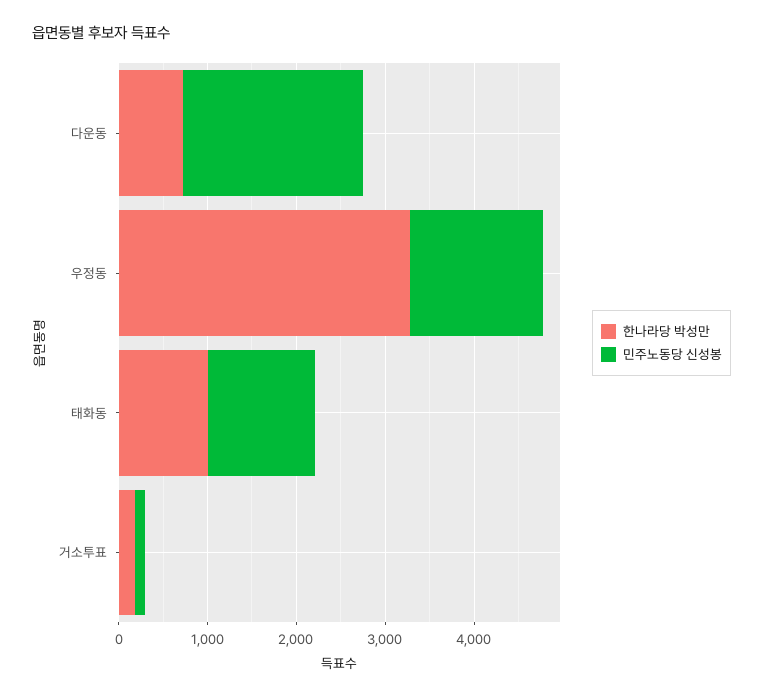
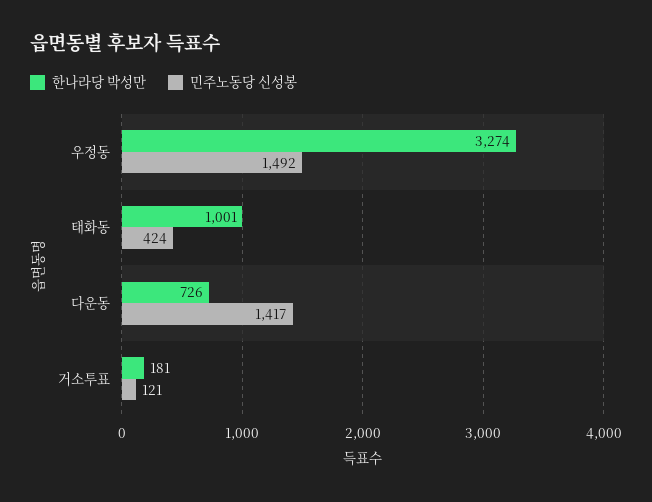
  {
    "한나라당 박성만": {
      "다운동": 726,
      "우정동": 3274,
      "태화동": 1001,
      "거소투표": 181
    },
    "민주노동당 신성봉": {
-     "다운동": 2000,
+     "다운동": 1417,
      "우정동": 1492,
-     "태화동": 1200,
+     "태화동": 424,
      "거소투표": 121
    }
  }

